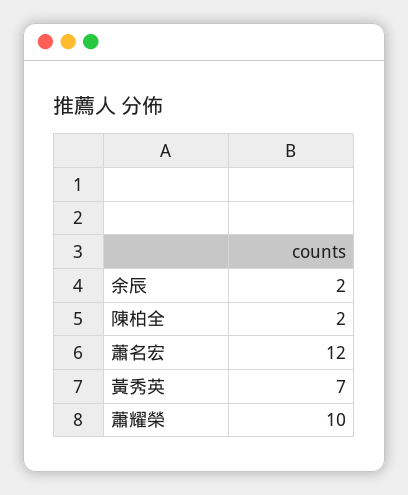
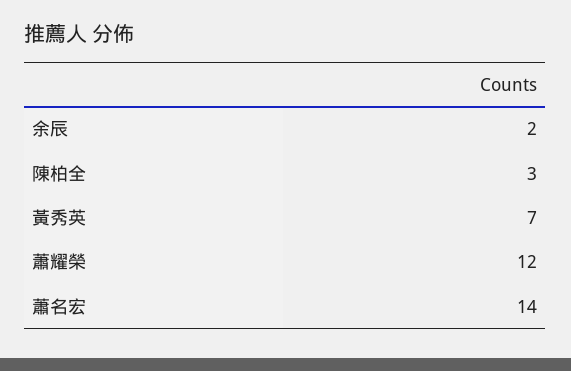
  {
    "余辰": 2,
-   "陳柏全": 2,
+   "陳柏全": 3,
-   "蕭名宏": 12,
+   "蕭名宏": 14,
    "黃秀英": 7,
-   "蕭耀榮": 10
+   "蕭耀榮": 12
  }

